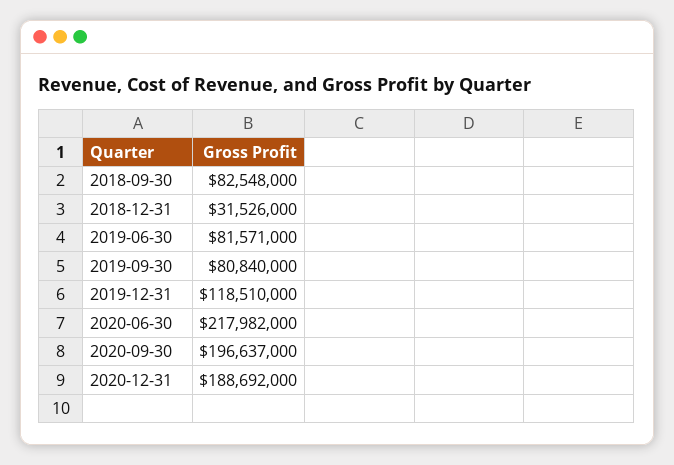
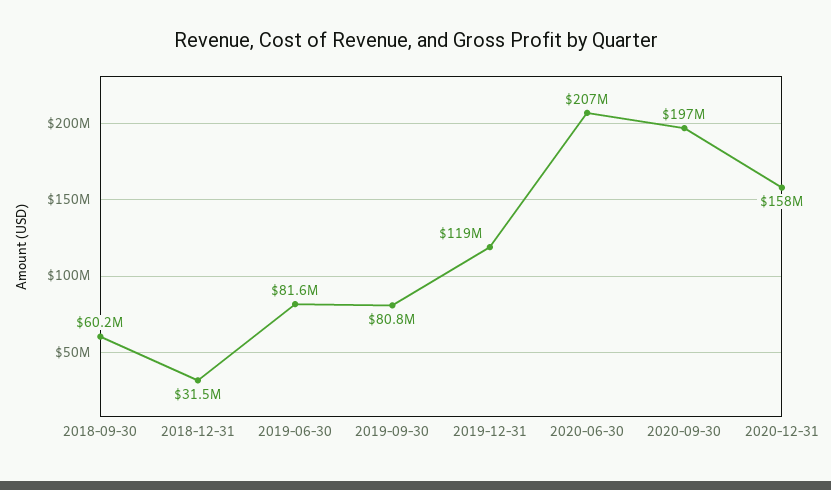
  {
-   "2018-09-30": 82548000,
+   "2018-09-30": 60200000,
    "2018-12-31": 31526000,
    "2019-06-30": 81571000,
    "2019-09-30": 80840000,
    "2019-12-31": 118510000,
-   "2020-06-30": 217982000,
+   "2020-06-30": 207000000,
    "2020-09-30": 196637000,
-   "2020-12-31": 188692000
+   "2020-12-31": 158000000
  }

